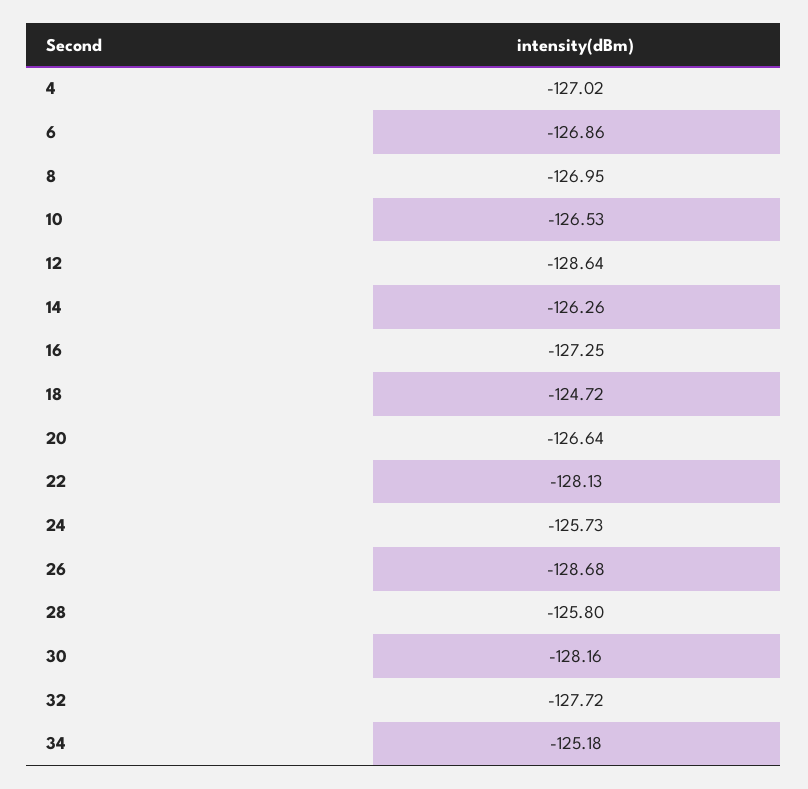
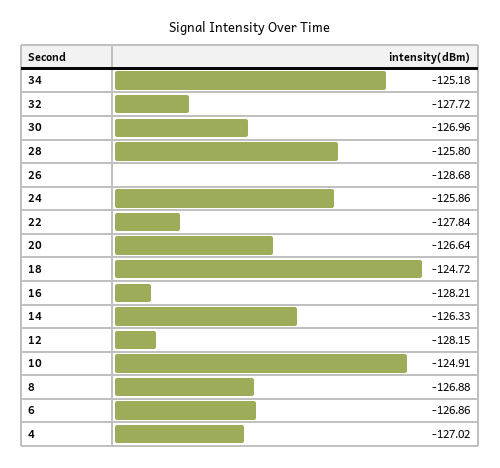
  {
    "4": -127.02,
    "6": -126.86,
-   "8": -126.95,
+   "8": -126.88,
-   "10": -126.53,
+   "10": -124.91,
-   "12": -128.64,
+   "12": -128.15,
-   "14": -126.26,
+   "14": -126.33,
-   "16": -127.25,
+   "16": -128.21,
    "18": -124.72,
    "20": -126.64,
-   "22": -128.13,
+   "22": -127.84,
-   "24": -125.73,
+   "24": -125.86,
    "26": -128.68,
    "28": -125.8,
-   "30": -128.16,
+   "30": -126.96,
    "32": -127.72,
    "34": -125.18
  }

